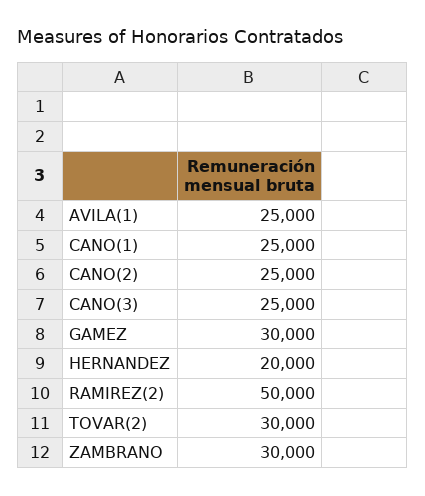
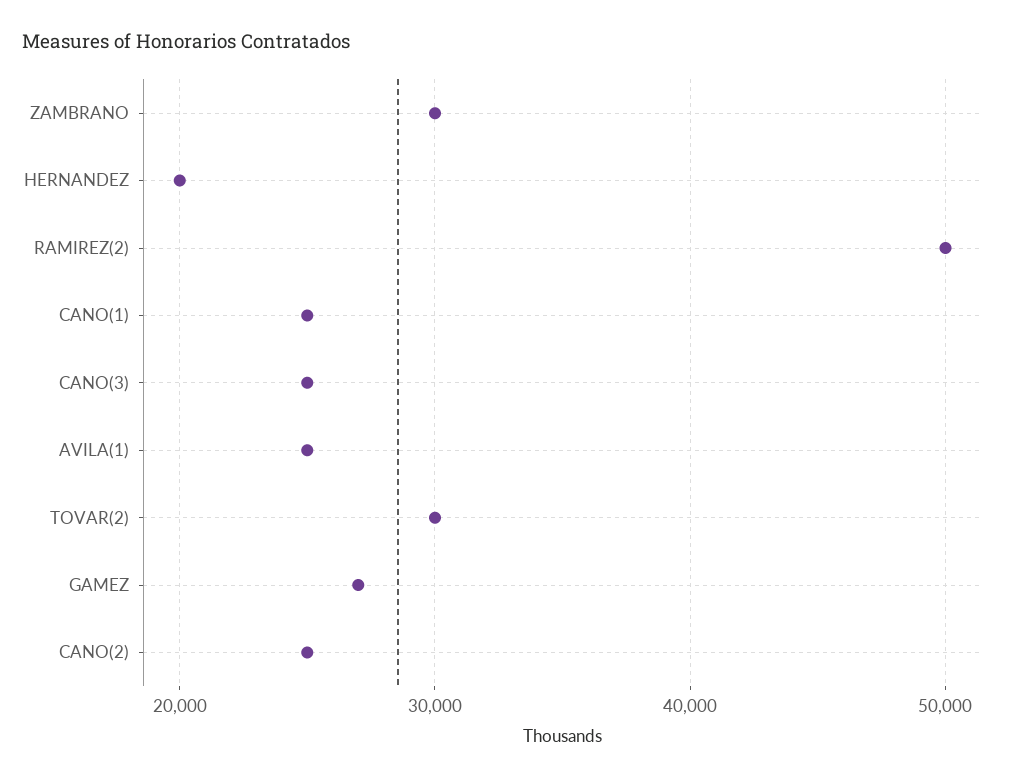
  {
    "AVILA(1)": 25000,
    "CANO(1)": 25000,
    "CANO(2)": 25000,
    "CANO(3)": 25000,
-   "GAMEZ": 30000,
+   "GAMEZ": 27000,
    "HERNANDEZ": 20000,
    "RAMIREZ(2)": 50000,
    "TOVAR(2)": 30000,
    "ZAMBRANO": 30000
  }

